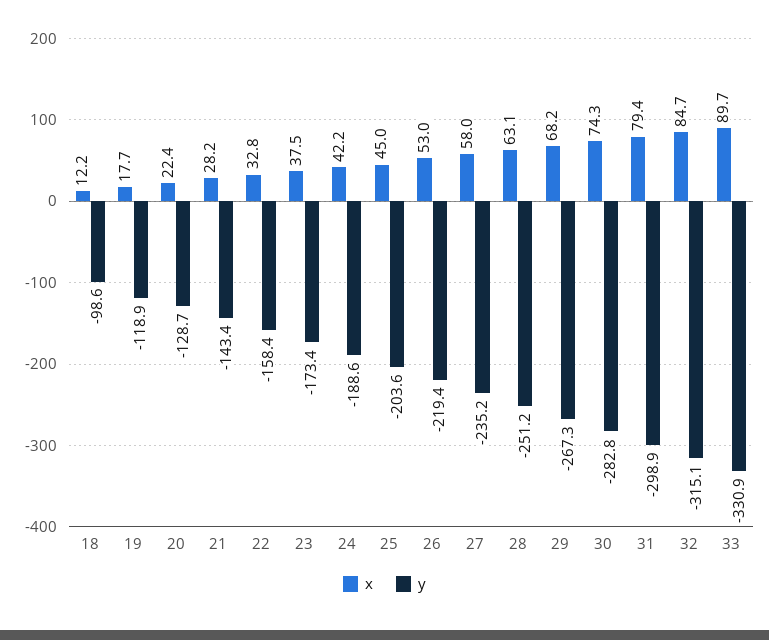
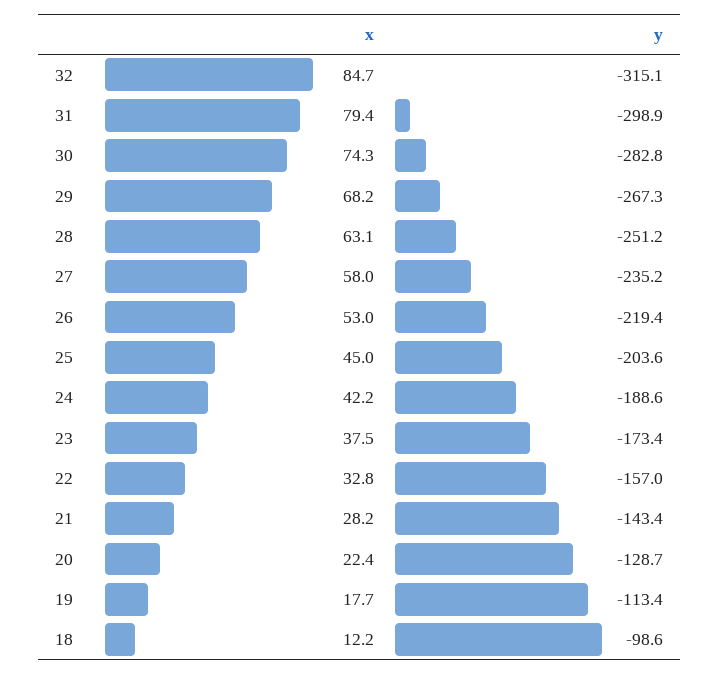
  {
    "x": {
      "18": 12.2,
      "19": 17.7,
      "20": 22.4,
      "21": 28.2,
      "22": 32.8,
      "23": 37.5,
      "24": 42.2,
      "25": 45,
      "26": 53,
      "27": 58,
      "28": 63.1,
      "29": 68.2,
      "30": 74.3,
      "31": 79.4,
-     "32": 84.7,
+     "32": 84.7
-     "33": 89.7
    },
    "y": {
      "18": -98.6,
-     "19": -118.9,
+     "19": -113.4,
      "20": -128.7,
      "21": -143.4,
-     "22": -158.4,
+     "22": -157,
      "23": -173.4,
      "24": -188.6,
      "25": -203.6,
      "26": -219.4,
      "27": -235.2,
      "28": -251.2,
      "29": -267.3,
      "30": -282.8,
      "31": -298.9,
-     "32": -315.1,
+     "32": -315.1
-     "33": -330.9
    }
  }

